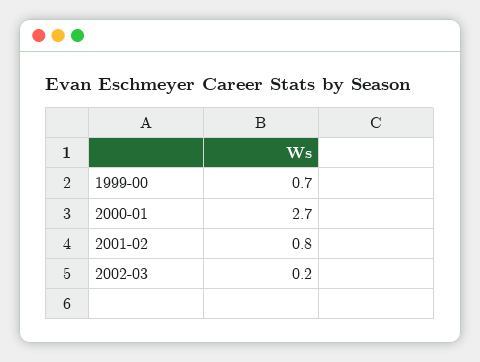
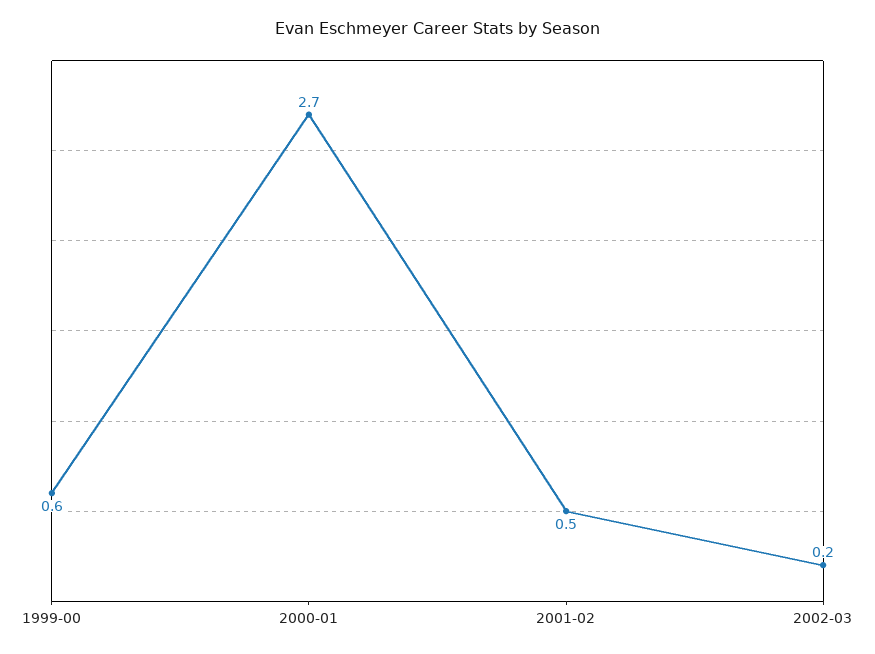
  {
-   "1999-00": 0.7,
+   "1999-00": 0.6,
    "2000-01": 2.7,
-   "2001-02": 0.8,
+   "2001-02": 0.5,
    "2002-03": 0.2
  }

